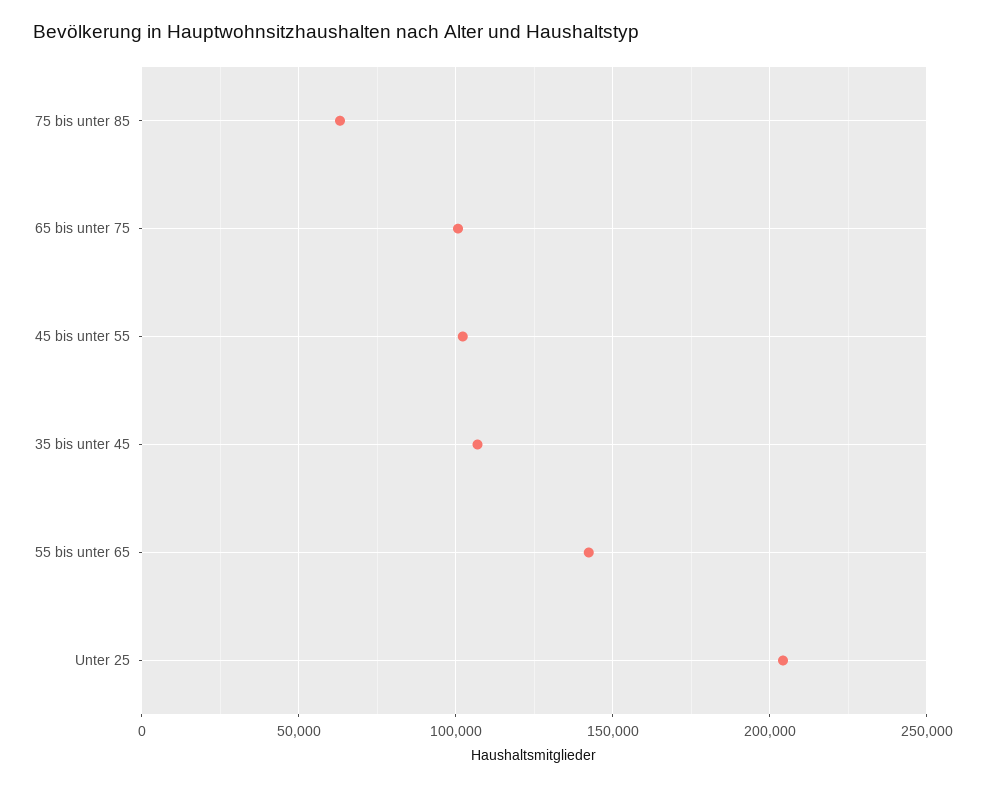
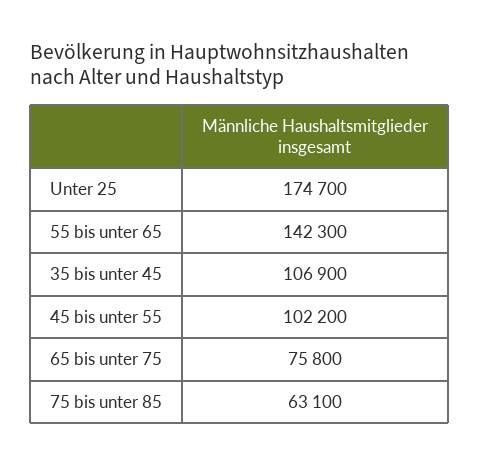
  {
    "75 bis unter 85": 63100,
-   "65 bis unter 75": 100000,
+   "65 bis unter 75": 75800,
    "45 bis unter 55": 102200,
    "35 bis unter 45": 106900,
    "55 bis unter 65": 142300,
-   "Unter 25": 205000
+   "Unter 25": 174700
  }

